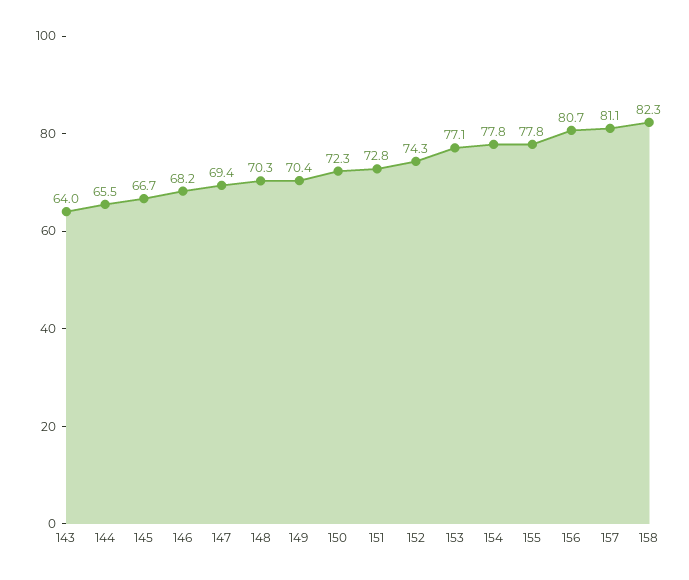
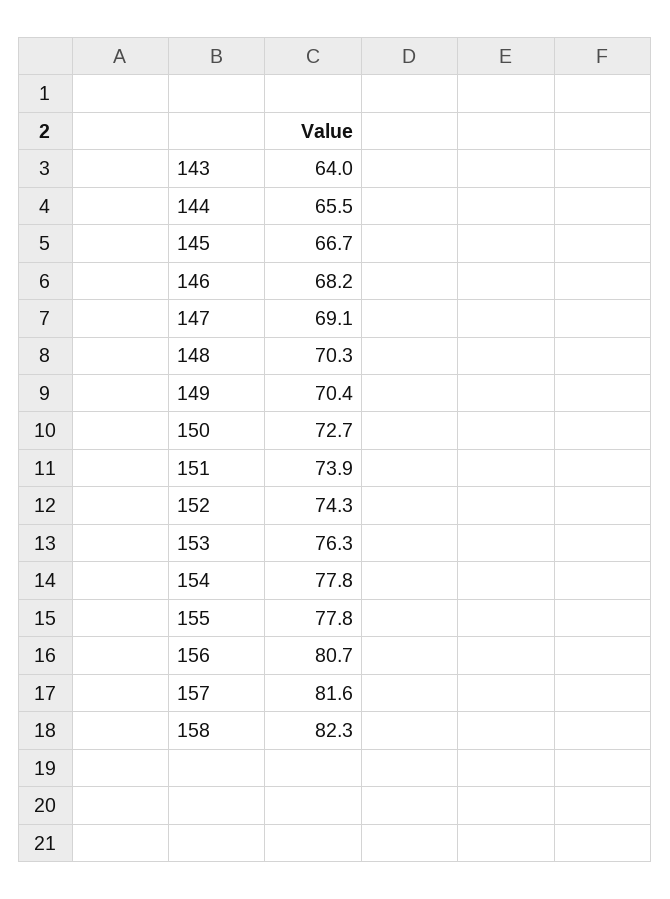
  {
    "143": 64,
    "144": 65.5,
    "145": 66.7,
    "146": 68.2,
-   "147": 69.4,
+   "147": 69.1,
    "148": 70.3,
    "149": 70.4,
-   "150": 72.3,
+   "150": 72.7,
-   "151": 72.8,
+   "151": 73.9,
    "152": 74.3,
-   "153": 77.1,
+   "153": 76.3,
    "154": 77.8,
    "155": 77.8,
    "156": 80.7,
-   "157": 81.1,
+   "157": 81.6,
    "158": 82.3
  }

